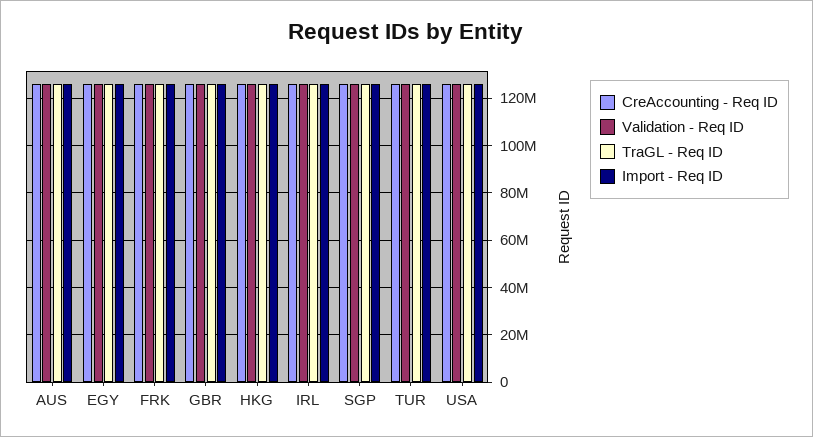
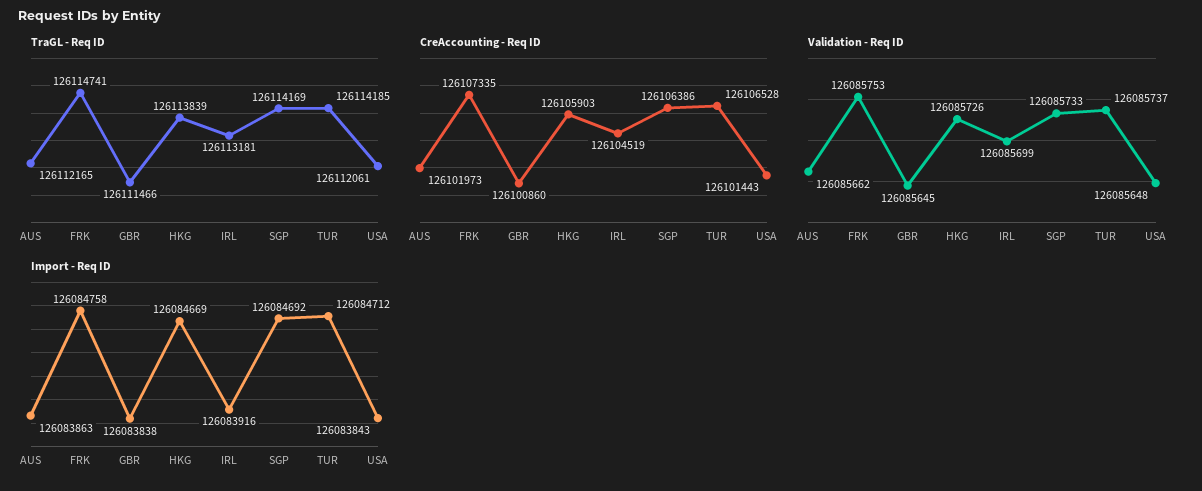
  {
    "CreAccounting - Req ID": {
      "AUS": 126101973,
-     "EGY": 125000000,
      "FRK": 126107335,
      "GBR": 126100860,
      "HKG": 126105903,
      "IRL": 126104519,
      "SGP": 126106386,
      "TUR": 126106528,
      "USA": 126101443
    },
    "Validation - Req ID": {
      "AUS": 126085662,
-     "EGY": 125000000,
      "FRK": 126085753,
      "GBR": 126085645,
      "HKG": 126085726,
      "IRL": 126085699,
      "SGP": 126085733,
      "TUR": 126085737,
      "USA": 126085648
    },
    "TraGL - Req ID": {
      "AUS": 126112165,
-     "EGY": 125000000,
      "FRK": 126114741,
      "GBR": 126111466,
      "HKG": 126113839,
      "IRL": 126113181,
      "SGP": 126114169,
      "TUR": 126114185,
      "USA": 126112061
    },
    "Import - Req ID": {
      "AUS": 126083863,
-     "EGY": 125000000,
      "FRK": 126084758,
      "GBR": 126083838,
      "HKG": 126084669,
      "IRL": 126083916,
      "SGP": 126084692,
      "TUR": 126084712,
      "USA": 126083843
    }
  }

